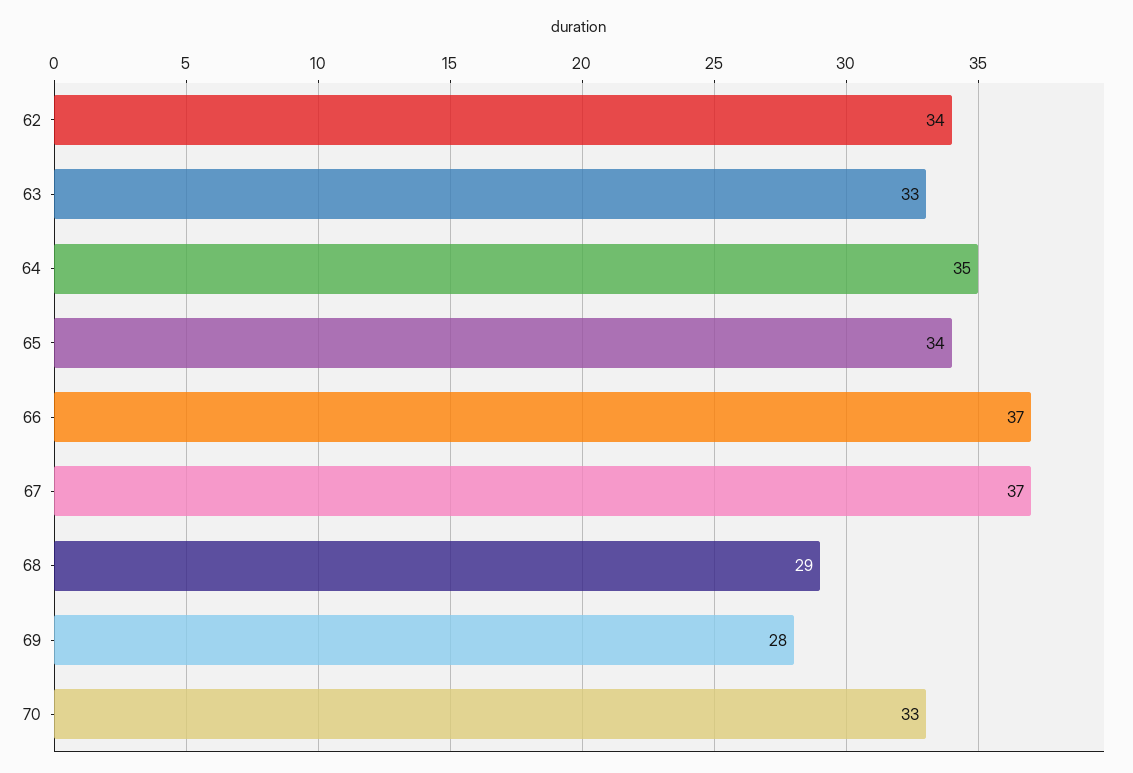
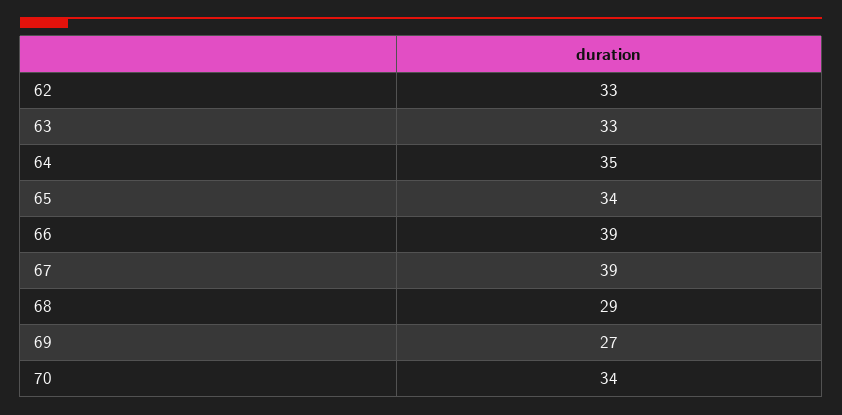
  {
-   "62": 34,
+   "62": 33,
    "63": 33,
    "64": 35,
    "65": 34,
-   "66": 37,
+   "66": 39,
-   "67": 37,
+   "67": 39,
    "68": 29,
-   "69": 28,
+   "69": 27,
-   "70": 33
+   "70": 34
  }

